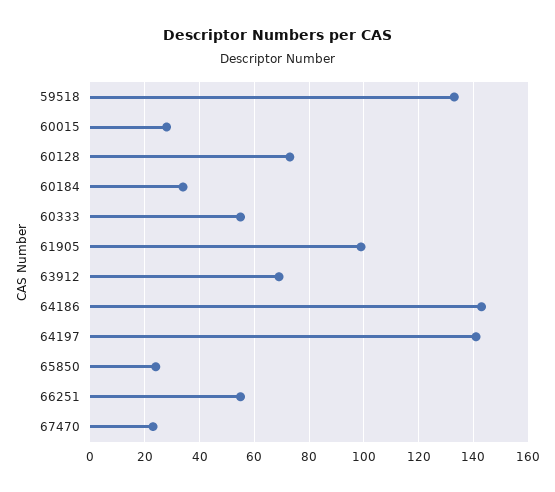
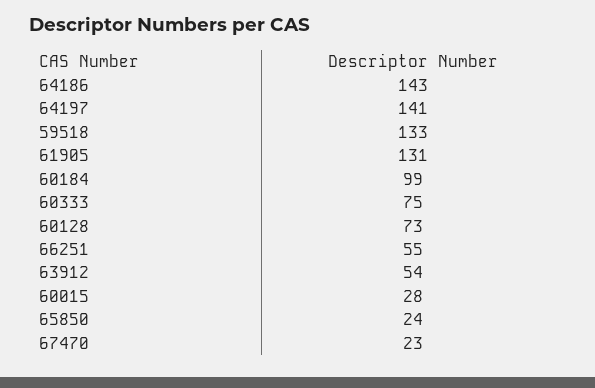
  {
    "59518": 133,
    "60015": 28,
    "60128": 73,
-   "60184": 35,
+   "60184": 99,
-   "60333": 55,
+   "60333": 75,
-   "61905": 100,
+   "61905": 131,
-   "63912": 70,
+   "63912": 54,
    "64186": 143,
    "64197": 141,
    "65850": 24,
    "66251": 55,
    "67470": 23
  }

